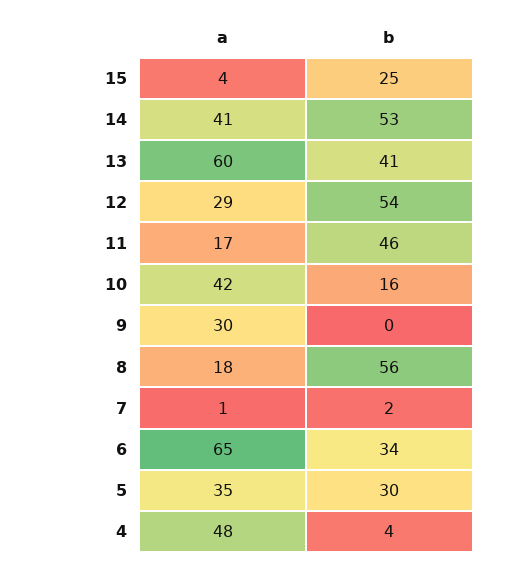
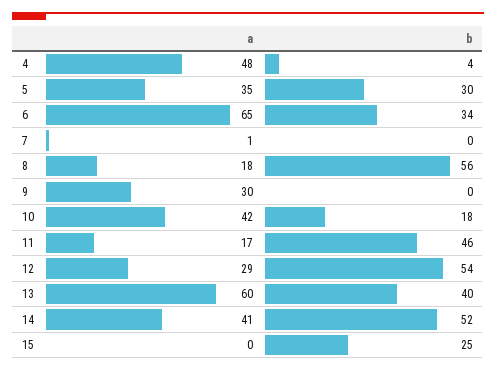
  {
    "a": {
-     "15": 4,
+     "15": 0,
      "14": 41,
      "13": 60,
      "12": 29,
      "11": 17,
      "10": 42,
      "9": 30,
      "8": 18,
      "7": 1,
      "6": 65,
      "5": 35,
      "4": 48
    },
    "b": {
      "15": 25,
-     "14": 53,
+     "14": 52,
-     "13": 41,
+     "13": 40,
      "12": 54,
      "11": 46,
-     "10": 16,
+     "10": 18,
      "9": 0,
      "8": 56,
-     "7": 2,
+     "7": 0,
      "6": 34,
      "5": 30,
      "4": 4
    }
  }

